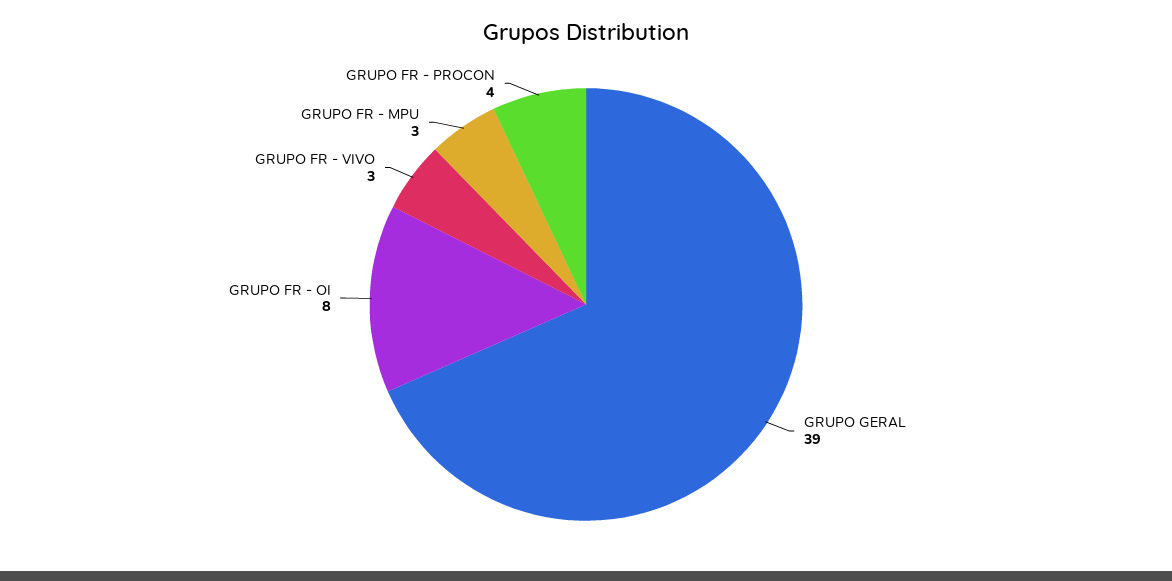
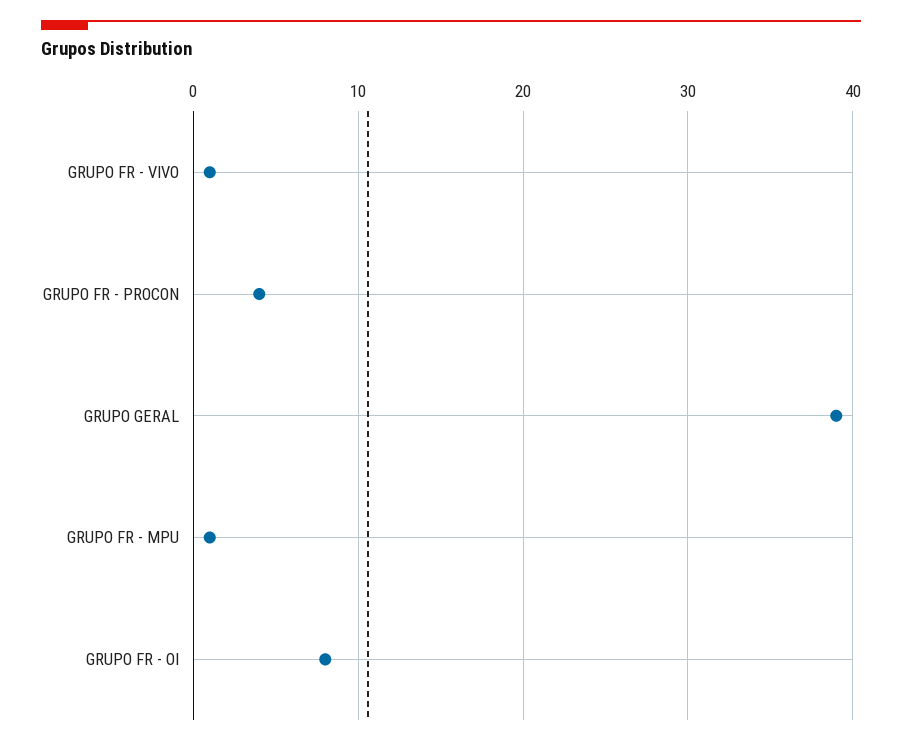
  {
    "GRUPO GERAL": 39,
    "GRUPO FR - OI": 8,
-   "GRUPO FR - VIVO": 3,
+   "GRUPO FR - VIVO": 1,
-   "GRUPO FR - MPU": 3,
+   "GRUPO FR - MPU": 1,
    "GRUPO FR - PROCON": 4
  }

